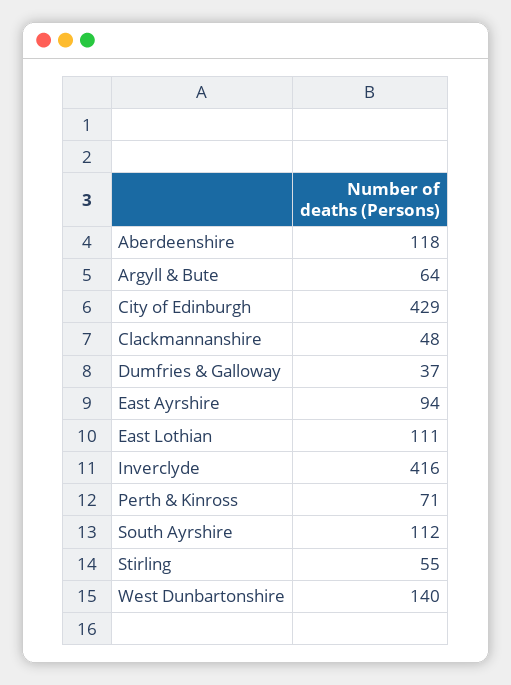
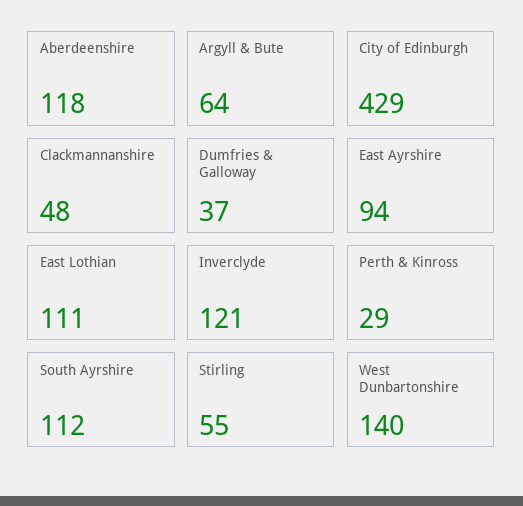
  {
    "Aberdeenshire": 118,
    "Argyll & Bute": 64,
    "City of Edinburgh": 429,
    "Clackmannanshire": 48,
    "Dumfries & Galloway": 37,
    "East Ayrshire": 94,
    "East Lothian": 111,
-   "Inverclyde": 416,
+   "Inverclyde": 121,
-   "Perth & Kinross": 71,
+   "Perth & Kinross": 29,
    "South Ayrshire": 112,
    "Stirling": 55,
    "West Dunbartonshire": 140
  }

